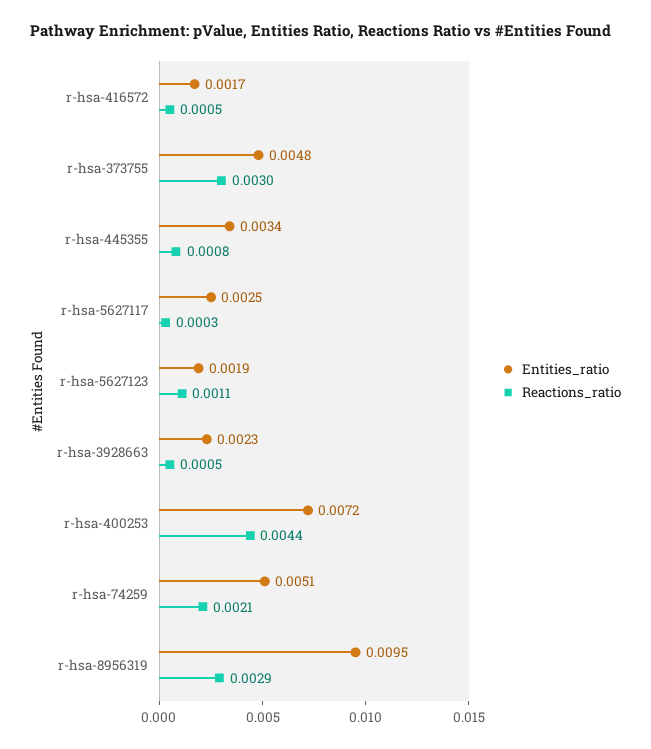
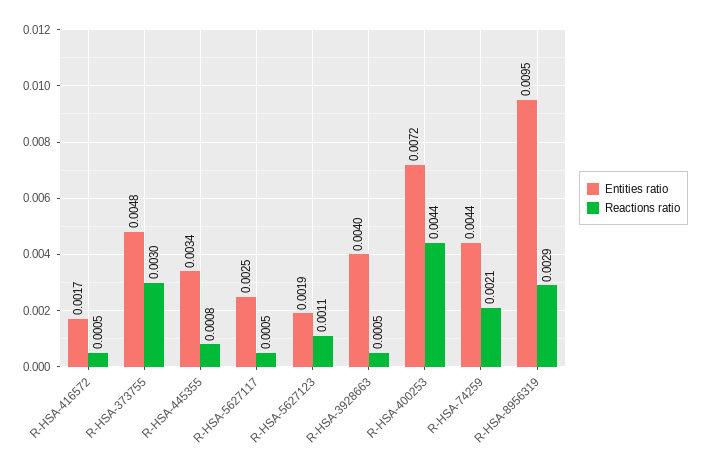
  {
    "Entities_ratio": {
      "r-hsa-416572": 0.0017,
      "r-hsa-373755": 0.0048,
      "r-hsa-445355": 0.0034,
      "r-hsa-5627117": 0.0025,
      "r-hsa-5627123": 0.0019,
-     "r-hsa-3928663": 0.0023,
+     "r-hsa-3928663": 0.004,
      "r-hsa-400253": 0.0072,
-     "r-hsa-74259": 0.0051,
+     "r-hsa-74259": 0.0044,
      "r-hsa-8956319": 0.0095
    },
    "Reactions_ratio": {
      "r-hsa-416572": 0.0005,
      "r-hsa-373755": 0.003,
      "r-hsa-445355": 0.0008,
-     "r-hsa-5627117": 0.0003,
+     "r-hsa-5627117": 0.0005,
      "r-hsa-5627123": 0.0011,
      "r-hsa-3928663": 0.0005,
      "r-hsa-400253": 0.0044,
      "r-hsa-74259": 0.0021,
      "r-hsa-8956319": 0.0029
    }
  }

